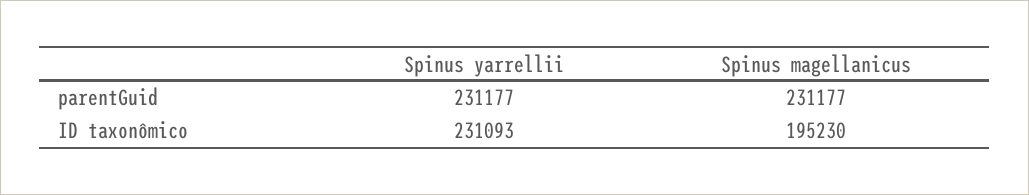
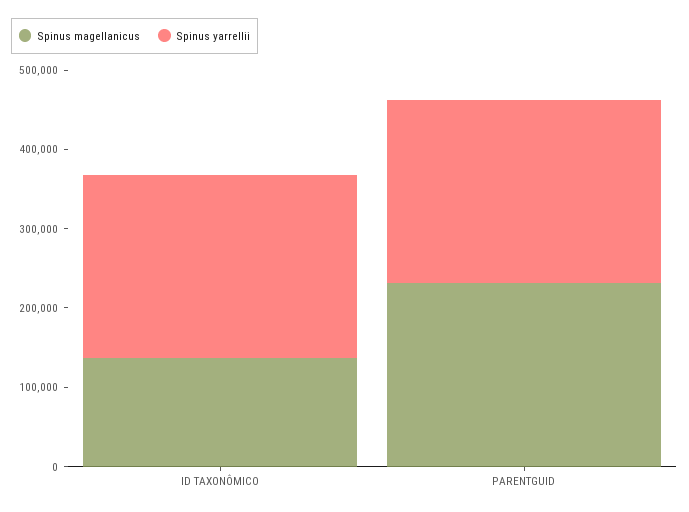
  {
    "Spinus yarrellii": {
      "parentGuid": 231177,
      "ID taxonômico": 231093
    },
    "Spinus magellanicus": {
      "parentGuid": 231177,
-     "ID taxonômico": 195230
+     "ID taxonômico": 140000
    }
  }

